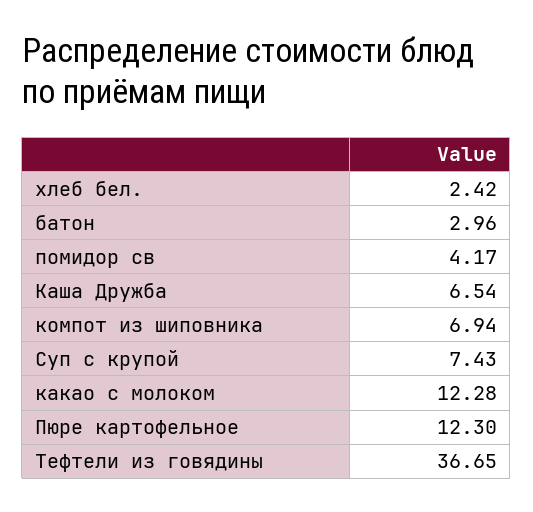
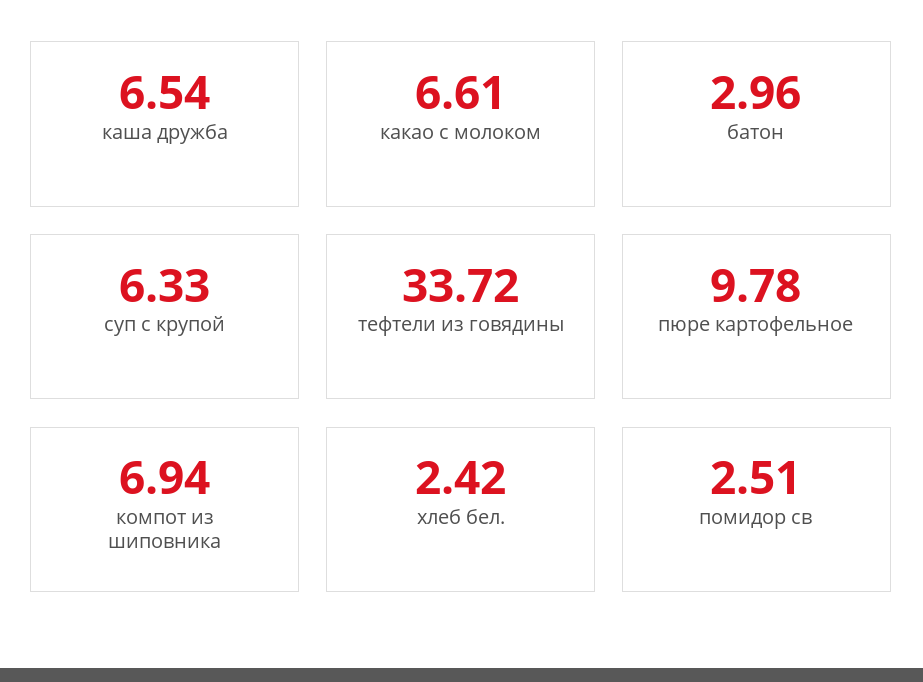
  {
    "хлеб бел.": 2.42,
    "батон": 2.96,
-   "помидор св": 4.17,
+   "помидор св": 2.51,
    "Каша Дружба": 6.54,
    "компот из шиповника": 6.94,
-   "Суп с крупой": 7.43,
+   "Суп с крупой": 6.33,
-   "какао с молоком": 12.28,
+   "какао с молоком": 6.61,
-   "Пюре картофельное": 12.3,
+   "Пюре картофельное": 9.78,
-   "Тефтели из говядины": 36.65
+   "Тефтели из говядины": 33.72
  }

